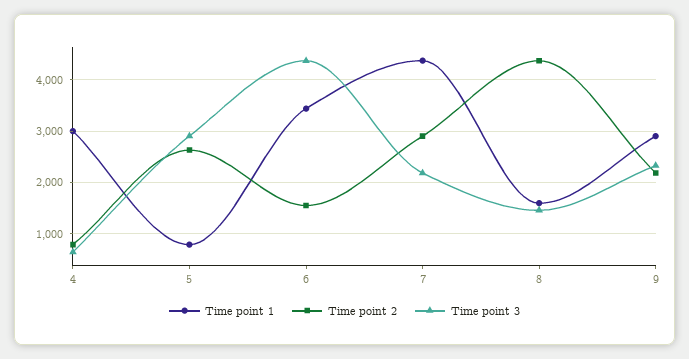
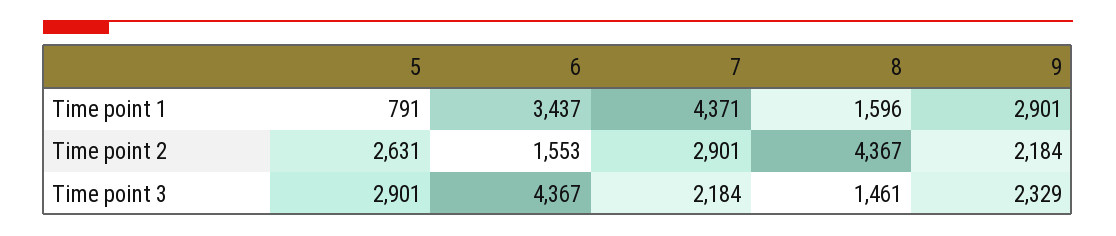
  {
    "Time point 1": {
-     "4": 3000,
      "5": 791,
      "6": 3437,
      "7": 4371,
      "8": 1596,
      "9": 2901
    },
    "Time point 2": {
-     "4": 800,
      "5": 2631,
      "6": 1553,
      "7": 2901,
      "8": 4367,
      "9": 2184
    },
    "Time point 3": {
-     "4": 600,
      "5": 2901,
      "6": 4367,
      "7": 2184,
      "8": 1461,
      "9": 2329
    }
  }

